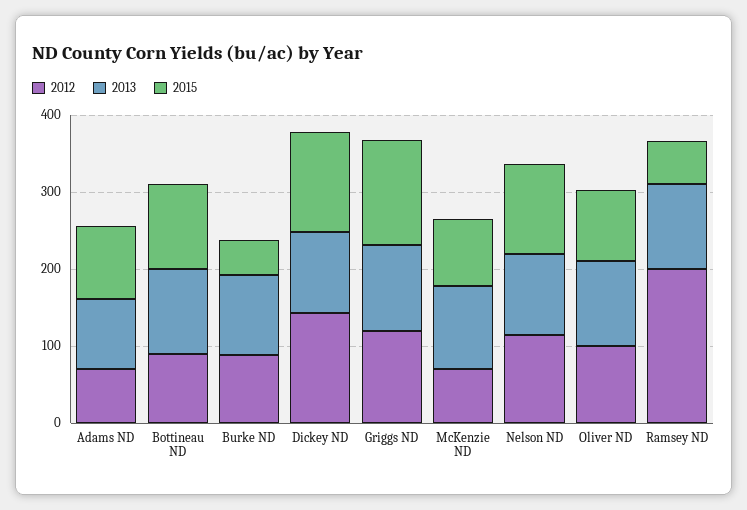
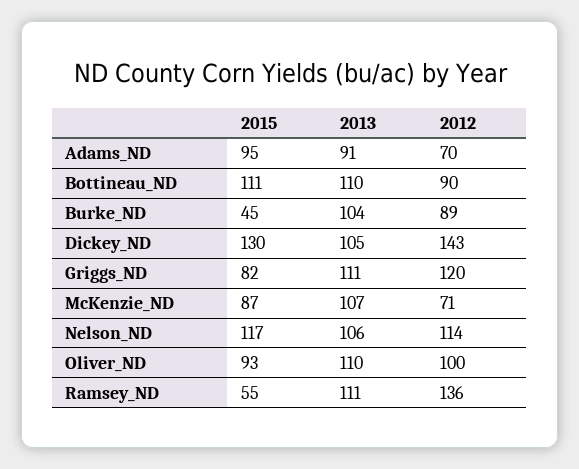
  {
    "2012": {
      "Adams ND": 70,
      "Bottineau ND": 90,
      "Burke ND": 89,
      "Dickey ND": 143,
      "Griggs ND": 120,
      "McKenzie ND": 71,
      "Nelson ND": 114,
      "Oliver ND": 100,
-     "Ramsey ND": 200
+     "Ramsey ND": 136
    },
    "2013": {
      "Adams ND": 91,
      "Bottineau ND": 110,
      "Burke ND": 104,
      "Dickey ND": 105,
      "Griggs ND": 111,
      "McKenzie ND": 107,
      "Nelson ND": 106,
      "Oliver ND": 110,
      "Ramsey ND": 111
    },
    "2015": {
      "Adams ND": 95,
      "Bottineau ND": 111,
      "Burke ND": 45,
      "Dickey ND": 130,
-     "Griggs ND": 140,
+     "Griggs ND": 82,
      "McKenzie ND": 87,
      "Nelson ND": 117,
      "Oliver ND": 93,
      "Ramsey ND": 55
    }
  }

